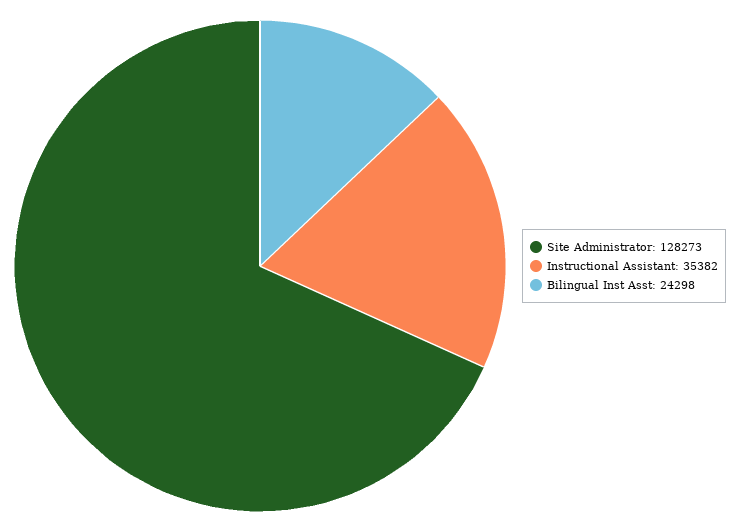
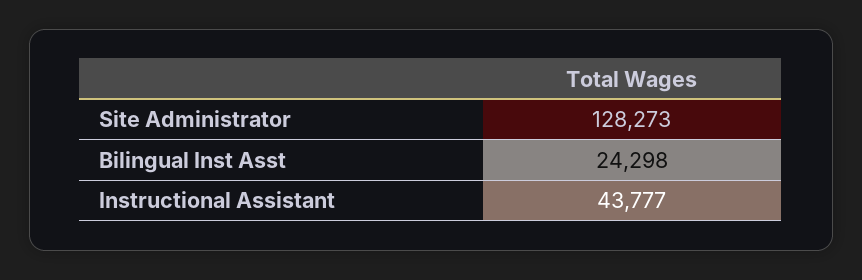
  {
    "Site Administrator": 128273,
-   "Instructional Assistant": 35382,
+   "Instructional Assistant": 43777,
    "Bilingual Inst Asst": 24298
  }

